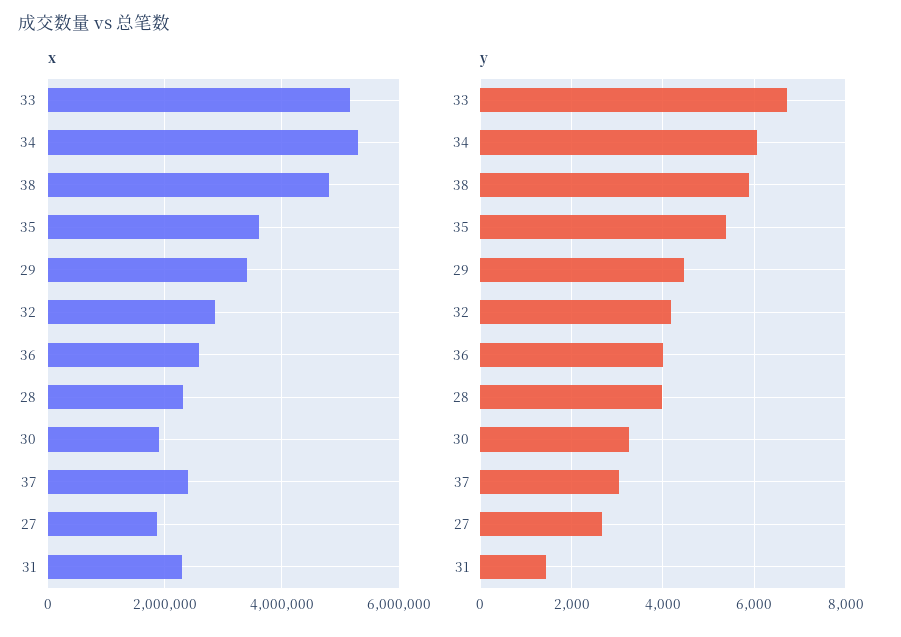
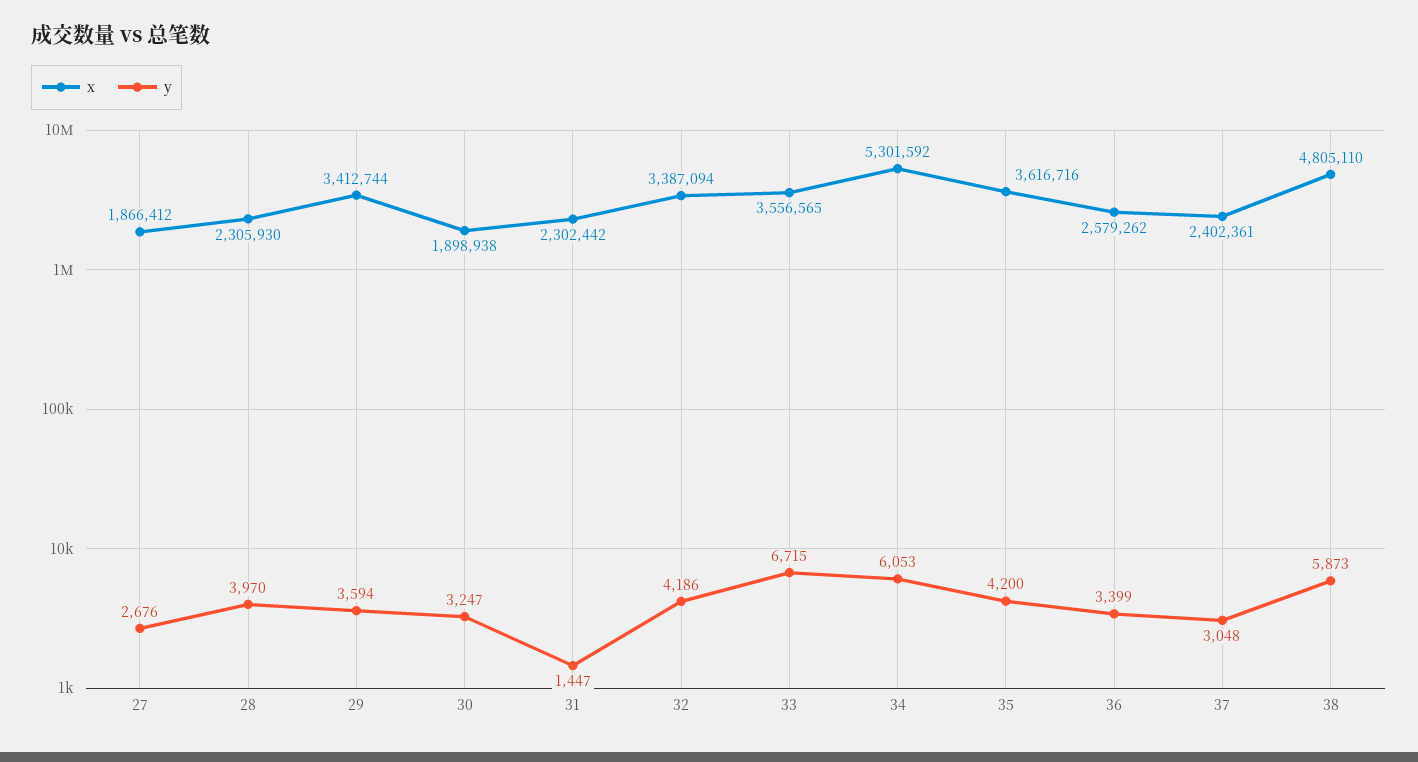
  {
    "x": {
-     "33": 5200000,
+     "33": 3556565,
      "34": 5301592,
      "38": 4805110,
      "35": 3616716,
      "29": 3412744,
-     "32": 2800000,
+     "32": 3387094,
      "36": 2579262,
      "28": 2305930,
      "30": 1898938,
      "37": 2402361,
      "27": 1866412,
      "31": 2302442
    },
    "y": {
      "33": 6715,
      "34": 6053,
      "38": 5873,
-     "35": 5400,
+     "35": 4200,
-     "29": 4400,
+     "29": 3594,
      "32": 4186,
-     "36": 4000,
+     "36": 3399,
      "28": 3970,
      "30": 3247,
      "37": 3048,
      "27": 2676,
      "31": 1447
    }
  }

